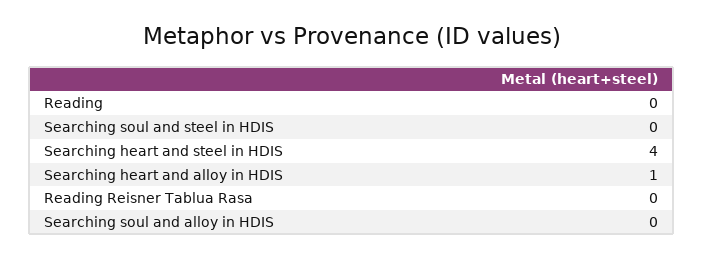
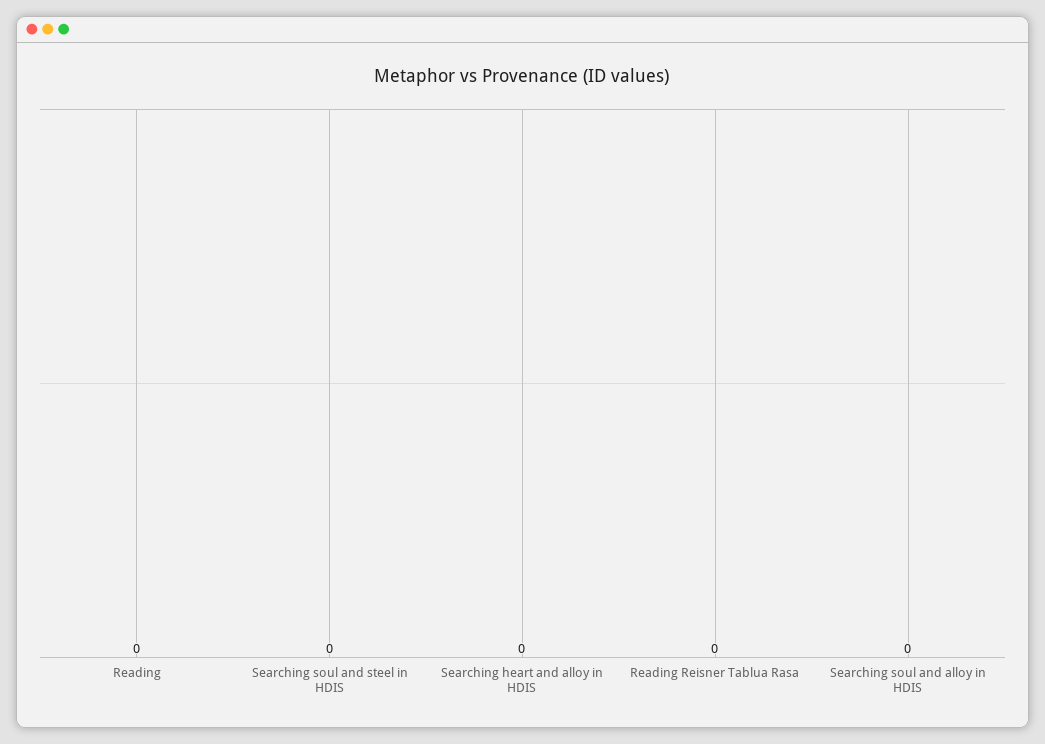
  {
    "Reading": 0,
    "Searching soul and steel in HDIS": 0,
-   "Searching heart and steel in HDIS": 4,
-   "Searching heart and alloy in HDIS": 1,
+   "Searching heart and alloy in HDIS": 0,
    "Reading Reisner Tablua Rasa": 0,
    "Searching soul and alloy in HDIS": 0
  }

